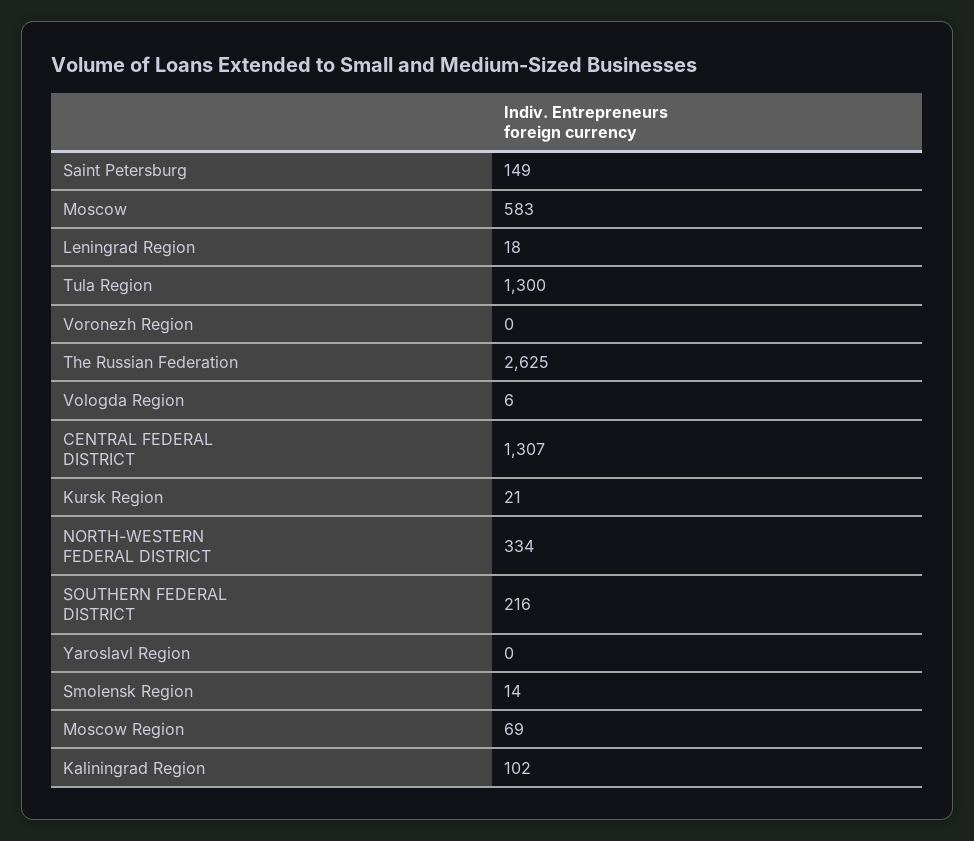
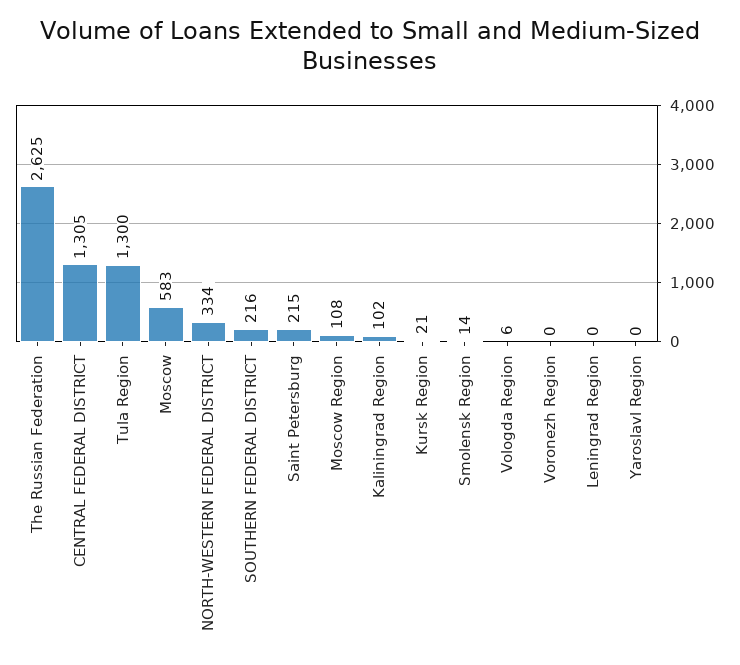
  {
-   "Saint Petersburg": 149,
+   "Saint Petersburg": 215,
    "Moscow": 583,
-   "Leningrad Region": 18,
+   "Leningrad Region": 0,
    "Tula Region": 1300,
    "Voronezh Region": 0,
    "The Russian Federation": 2625,
    "Vologda Region": 6,
-   "CENTRAL FEDERAL DISTRICT": 1307,
+   "CENTRAL FEDERAL DISTRICT": 1305,
    "Kursk Region": 21,
    "NORTH-WESTERN FEDERAL DISTRICT": 334,
    "SOUTHERN FEDERAL DISTRICT": 216,
    "Yaroslavl Region": 0,
    "Smolensk Region": 14,
-   "Moscow Region": 69,
+   "Moscow Region": 108,
    "Kaliningrad Region": 102
  }

